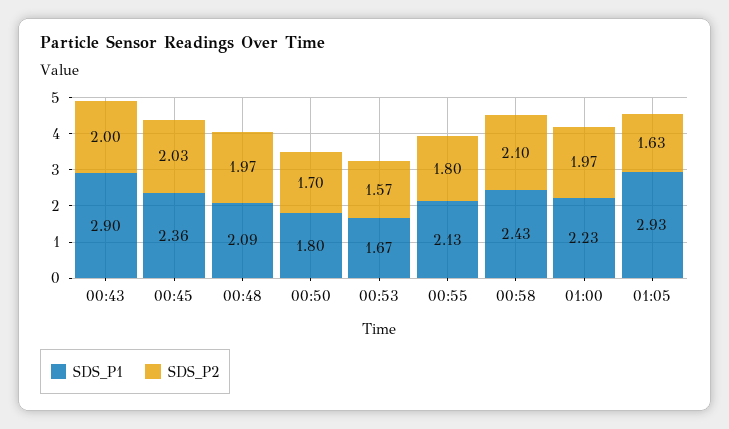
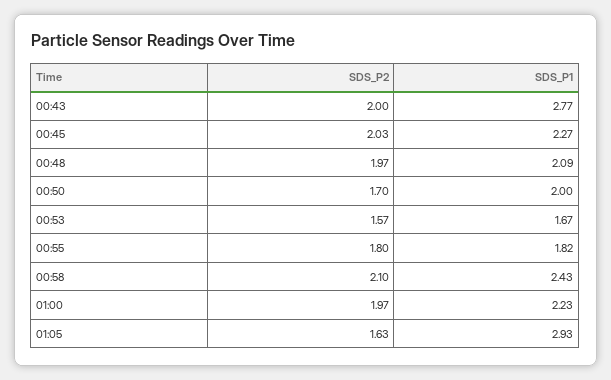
  {
    "SDS_P1": {
-     "00:43": 2.9,
+     "00:43": 2.77,
-     "00:45": 2.36,
+     "00:45": 2.27,
      "00:48": 2.09,
-     "00:50": 1.8,
+     "00:50": 2,
      "00:53": 1.67,
-     "00:55": 2.13,
+     "00:55": 1.82,
      "00:58": 2.43,
      "01:00": 2.23,
      "01:05": 2.93
    },
    "SDS_P2": {
      "00:43": 2,
      "00:45": 2.03,
      "00:48": 1.97,
      "00:50": 1.7,
      "00:53": 1.57,
      "00:55": 1.8,
      "00:58": 2.1,
      "01:00": 1.97,
      "01:05": 1.63
    }
  }

